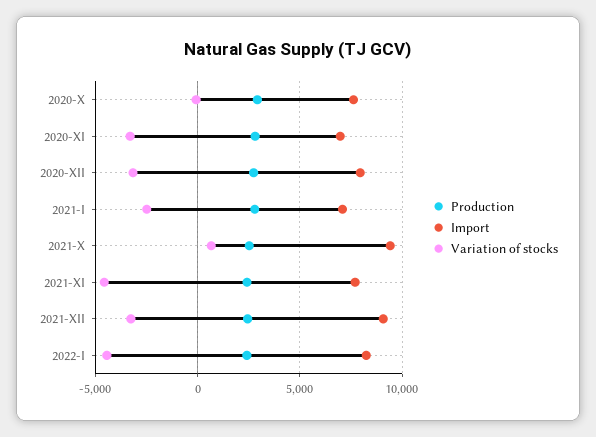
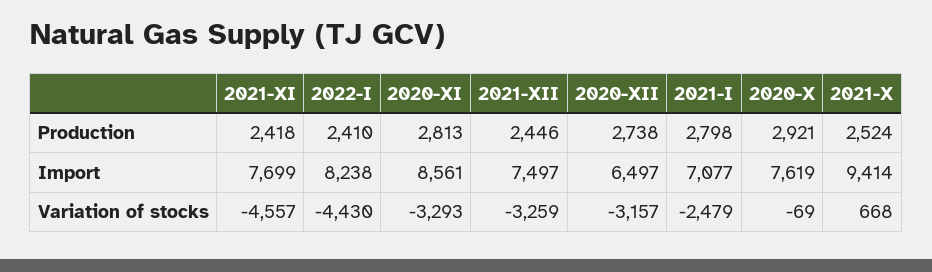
  {
    "Production": {
      "2020-X": 2921,
      "2020-XI": 2813,
      "2020-XII": 2738,
      "2021-I": 2798,
      "2021-X": 2524,
      "2021-XI": 2418,
      "2021-XII": 2446,
      "2022-I": 2410
    },
    "Import": {
      "2020-X": 7619,
-     "2020-XI": 7000,
+     "2020-XI": 8561,
-     "2020-XII": 8000,
+     "2020-XII": 6497,
      "2021-I": 7077,
      "2021-X": 9414,
      "2021-XI": 7699,
-     "2021-XII": 9000,
+     "2021-XII": 7497,
      "2022-I": 8238
    },
    "Variation of stocks": {
      "2020-X": -69,
      "2020-XI": -3293,
      "2020-XII": -3157,
      "2021-I": -2479,
      "2021-X": 668,
      "2021-XI": -4557,
      "2021-XII": -3259,
      "2022-I": -4430
    }
  }

